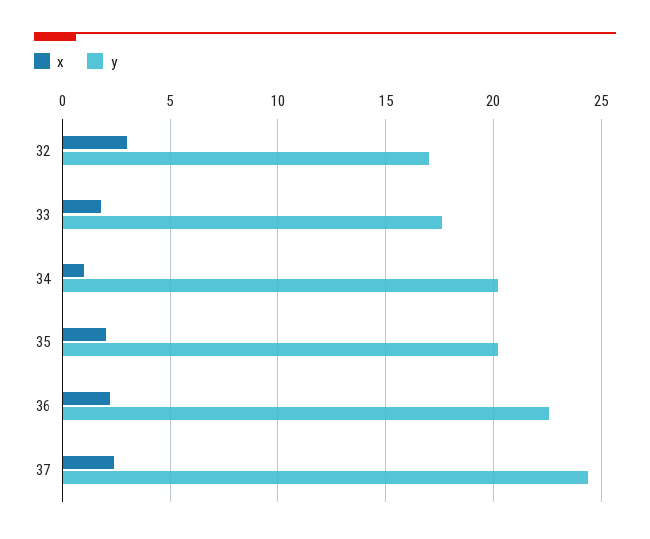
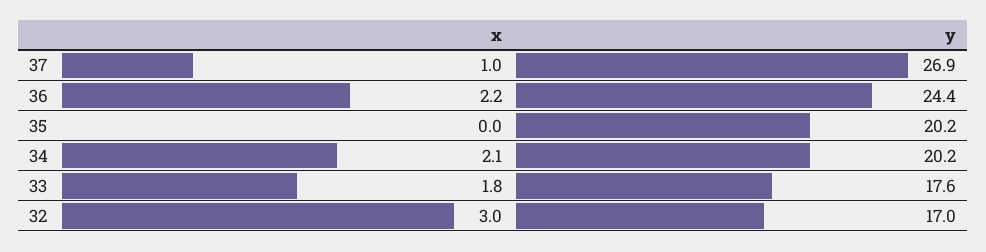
  {
    "x": {
      "32": 3,
      "33": 1.8,
-     "34": 1,
+     "34": 2.1,
-     "35": 2,
+     "35": 0,
      "36": 2.2,
-     "37": 2.5
+     "37": 1
    },
    "y": {
      "32": 17,
      "33": 17.6,
      "34": 20.2,
      "35": 20.2,
-     "36": 22.5,
+     "36": 24.4,
-     "37": 24.5
+     "37": 26.9
    }
  }

